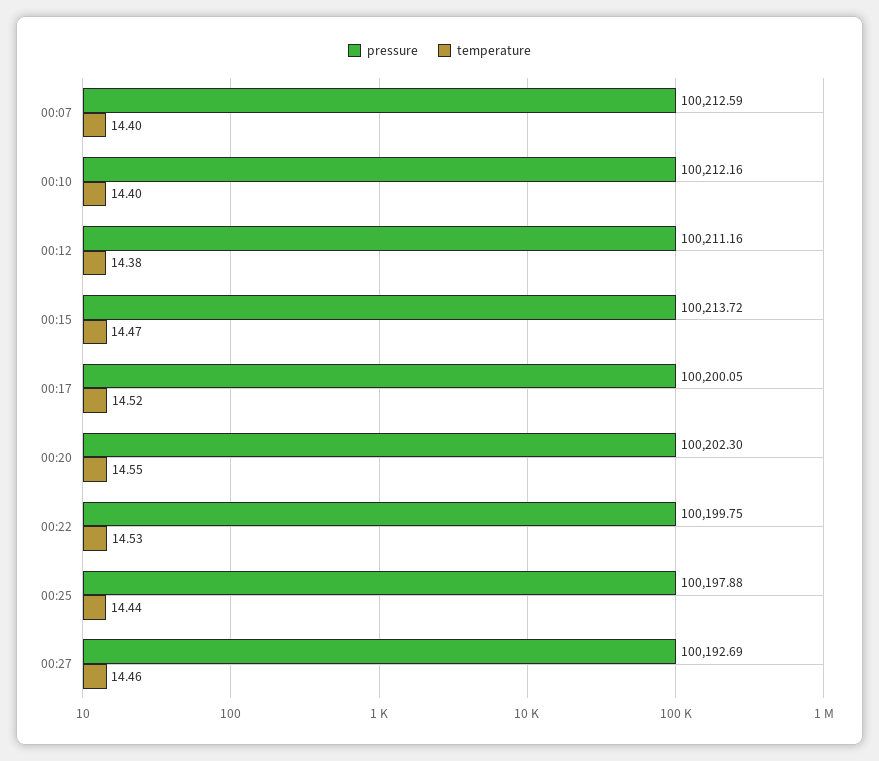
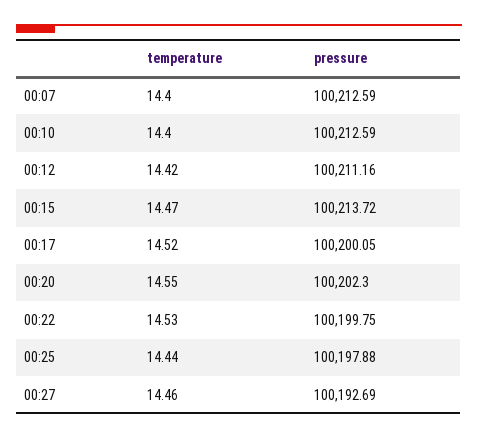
  {
    "pressure": {
      "00:07": 100212.59,
-     "00:10": 100212.16,
+     "00:10": 100212.59,
      "00:12": 100211.16,
      "00:15": 100213.72,
      "00:17": 100200.05,
      "00:20": 100202.3,
      "00:22": 100199.75,
      "00:25": 100197.88,
      "00:27": 100192.69
    },
    "temperature": {
      "00:07": 14.4,
      "00:10": 14.4,
-     "00:12": 14.38,
+     "00:12": 14.42,
      "00:15": 14.47,
      "00:17": 14.52,
      "00:20": 14.55,
      "00:22": 14.53,
      "00:25": 14.44,
      "00:27": 14.46
    }
  }

